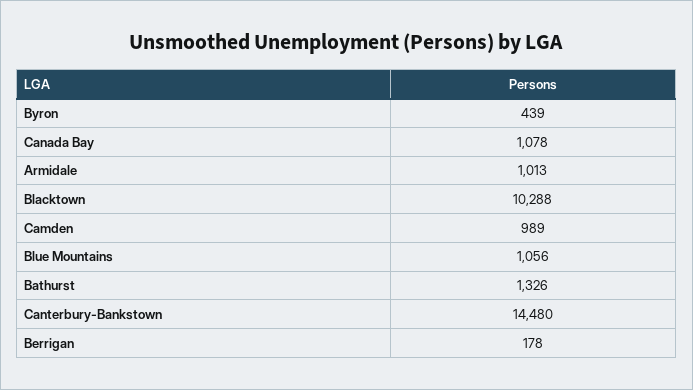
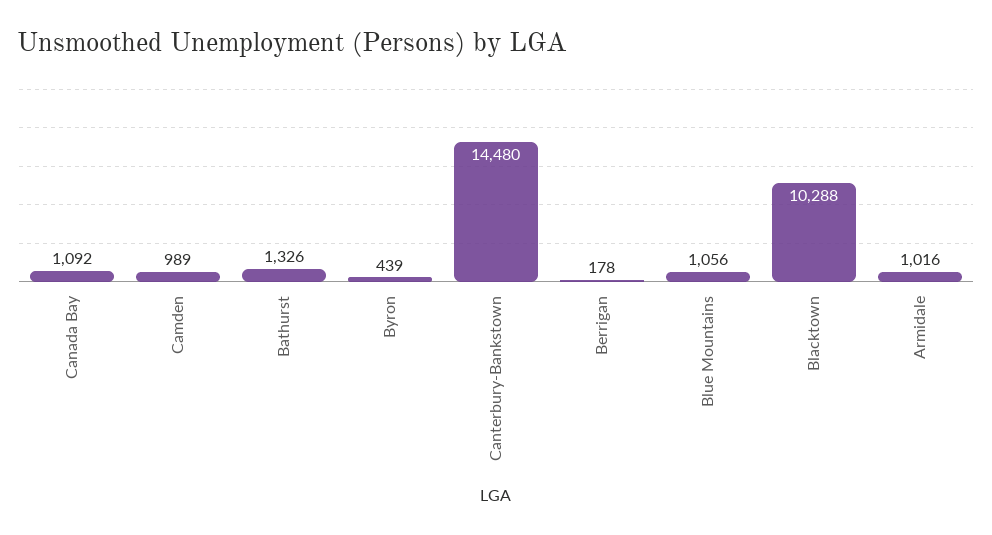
  {
    "Byron": 439,
-   "Canada Bay": 1078,
+   "Canada Bay": 1092,
-   "Armidale": 1013,
+   "Armidale": 1016,
    "Blacktown": 10288,
    "Camden": 989,
    "Blue Mountains": 1056,
    "Bathurst": 1326,
    "Canterbury-Bankstown": 14480,
    "Berrigan": 178
  }

